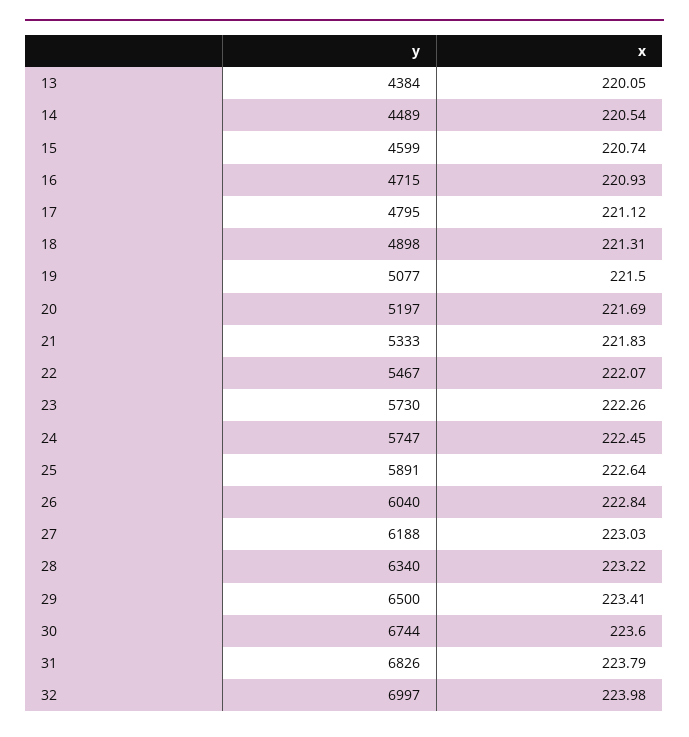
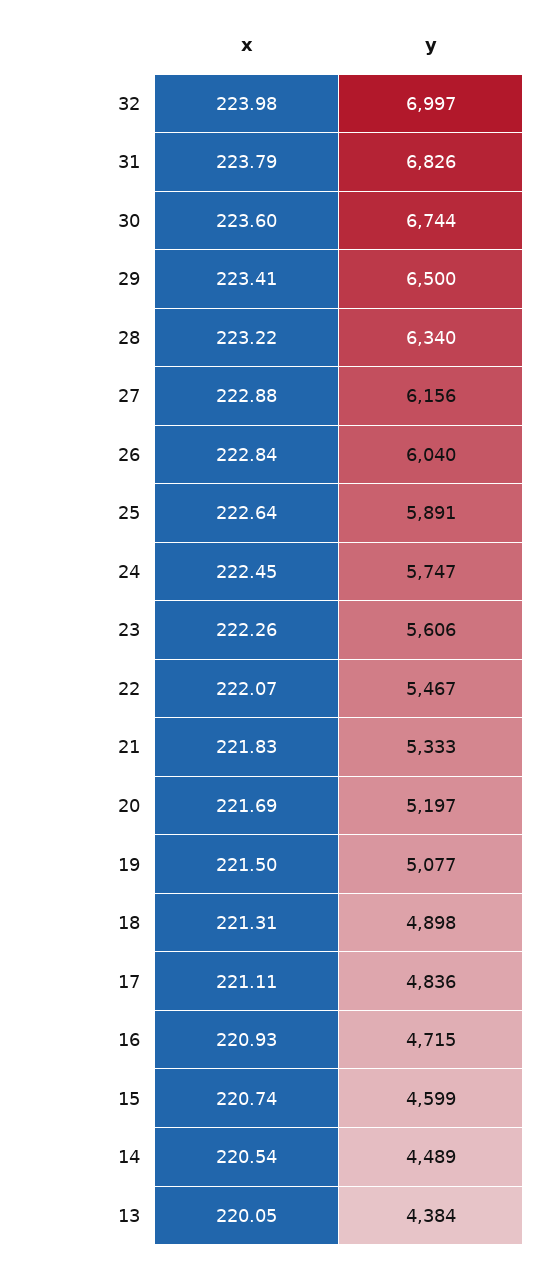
  {
    "y": {
      "13": 4384,
      "14": 4489,
      "15": 4599,
      "16": 4715,
-     "17": 4795,
+     "17": 4836,
      "18": 4898,
      "19": 5077,
      "20": 5197,
      "21": 5333,
      "22": 5467,
-     "23": 5730,
+     "23": 5606,
      "24": 5747,
      "25": 5891,
      "26": 6040,
-     "27": 6188,
+     "27": 6156,
      "28": 6340,
      "29": 6500,
      "30": 6744,
      "31": 6826,
      "32": 6997
    },
    "x": {
      "13": 220.05,
      "14": 220.54,
      "15": 220.74,
      "16": 220.93,
-     "17": 221.12,
+     "17": 221.11,
      "18": 221.31,
      "19": 221.5,
      "20": 221.69,
      "21": 221.83,
      "22": 222.07,
      "23": 222.26,
      "24": 222.45,
      "25": 222.64,
      "26": 222.84,
-     "27": 223.03,
+     "27": 222.88,
      "28": 223.22,
      "29": 223.41,
      "30": 223.6,
      "31": 223.79,
      "32": 223.98
    }
  }

